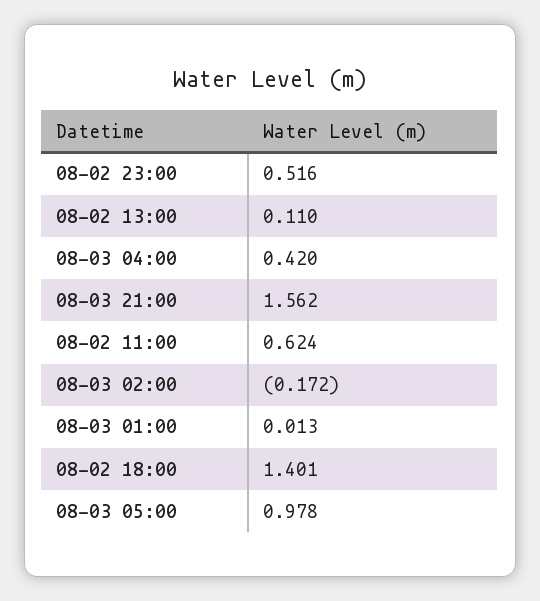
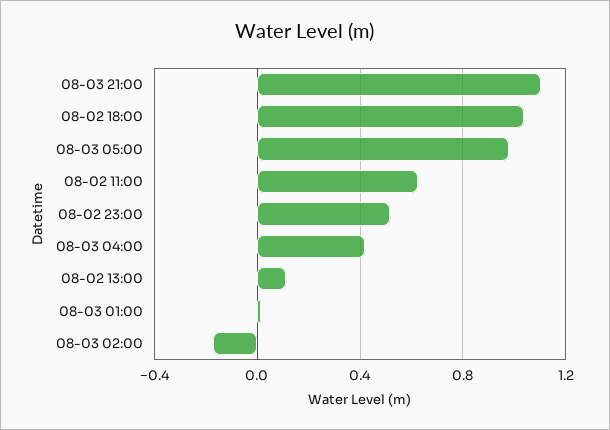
  {
    "08-02 23:00": 0.516,
    "08-02 13:00": 0.11,
    "08-03 04:00": 0.42,
-   "08-03 21:00": 1.562,
+   "08-03 21:00": 1.1,
    "08-02 11:00": 0.624,
    "08-03 02:00": -0.172,
    "08-03 01:00": 0.013,
-   "08-02 18:00": 1.401,
+   "08-02 18:00": 1.05,
    "08-03 05:00": 0.978
  }

